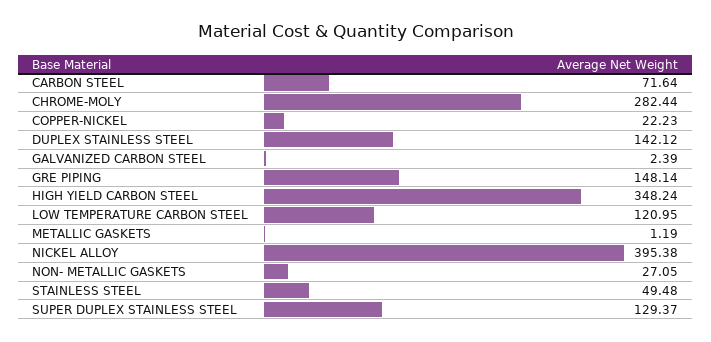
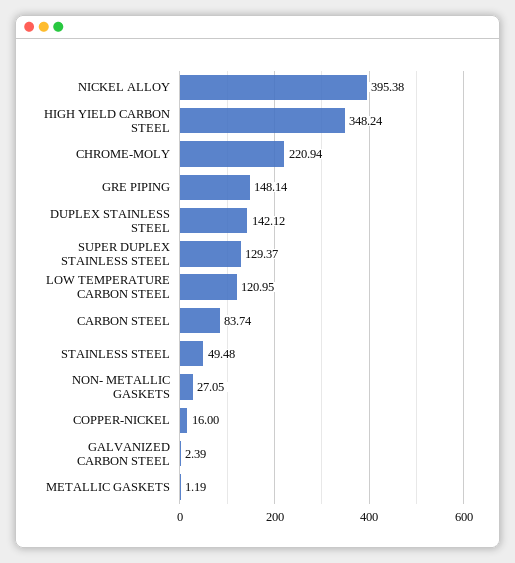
  {
-   "CARBON STEEL": 71.64,
+   "CARBON STEEL": 83.74,
-   "CHROME-MOLY": 282.44,
+   "CHROME-MOLY": 220.94,
-   "COPPER-NICKEL": 22.23,
+   "COPPER-NICKEL": 16,
    "DUPLEX STAINLESS STEEL": 142.12,
    "GALVANIZED CARBON STEEL": 2.39,
    "GRE PIPING": 148.14,
    "HIGH YIELD CARBON STEEL": 348.24,
    "LOW TEMPERATURE CARBON STEEL": 120.95,
    "METALLIC GASKETS": 1.19,
    "NICKEL ALLOY": 395.38,
    "NON- METALLIC GASKETS": 27.05,
    "STAINLESS STEEL": 49.48,
    "SUPER DUPLEX STAINLESS STEEL": 129.37
  }

